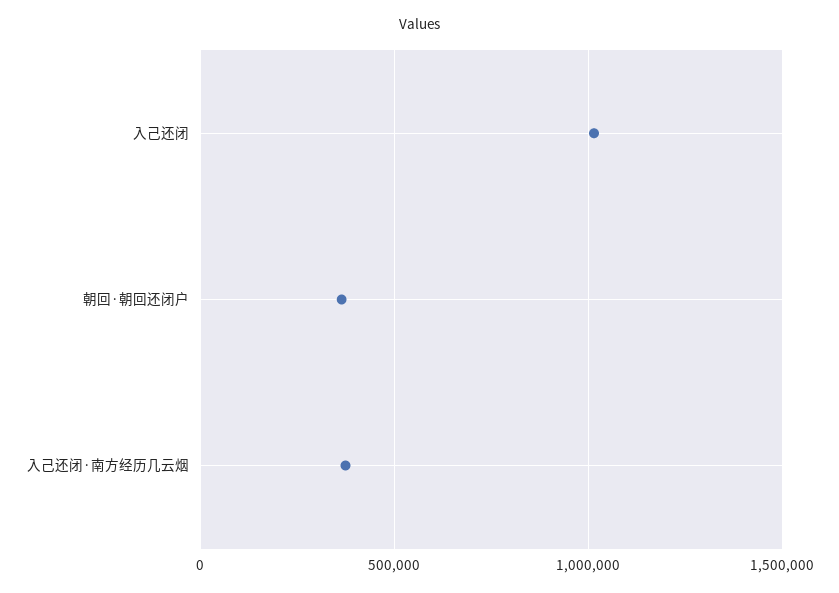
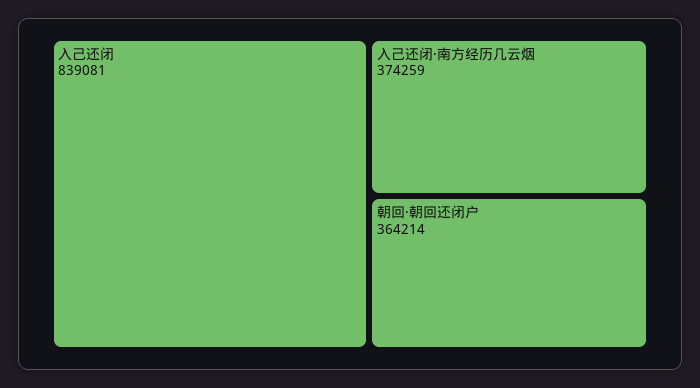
  {
-   "入己还闭": 1000000,
+   "入己还闭": 839081,
    "朝回·朝回还闭户": 364214,
    "入己还闭·南方经历几云烟": 374259
  }

